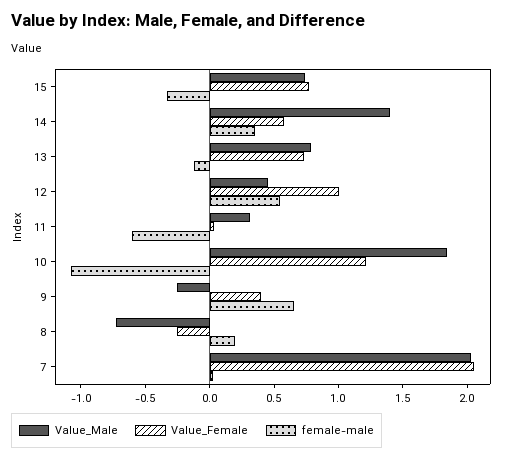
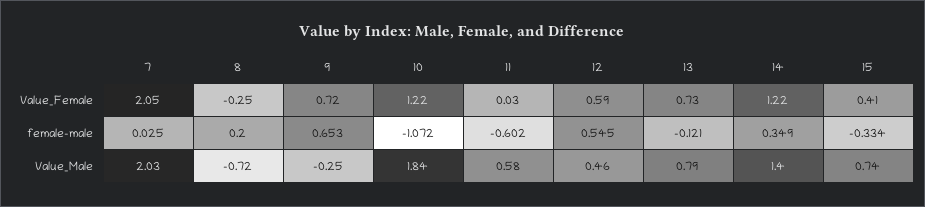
  {
    "Value_Male": {
      "15": 0.74,
      "14": 1.4,
      "13": 0.79,
      "12": 0.46,
-     "11": 0.3,
+     "11": 0.58,
      "10": 1.84,
      "9": -0.25,
      "8": -0.72,
      "7": 2.03
    },
    "Value_Female": {
-     "15": 0.8,
+     "15": 0.41,
-     "14": 0.6,
+     "14": 1.22,
      "13": 0.73,
-     "12": 1,
+     "12": 0.59,
      "11": 0.03,
      "10": 1.22,
-     "9": 0.4,
+     "9": 0.72,
      "8": -0.25,
      "7": 2.05
    },
    "female-male": {
      "15": -0.334,
      "14": 0.349,
      "13": -0.121,
      "12": 0.545,
      "11": -0.602,
      "10": -1.072,
      "9": 0.653,
      "8": 0.2,
      "7": 0.025
    }
  }

